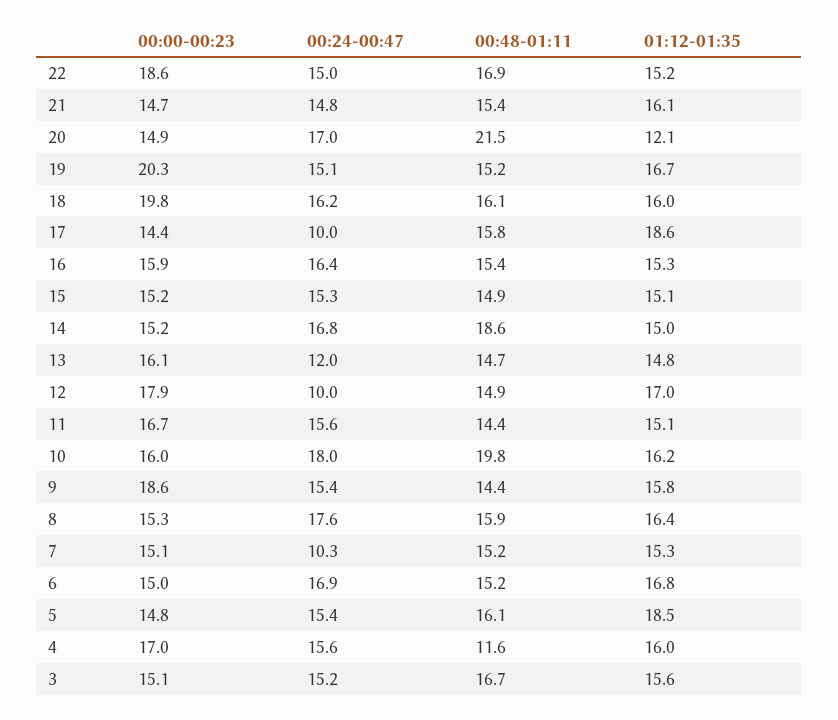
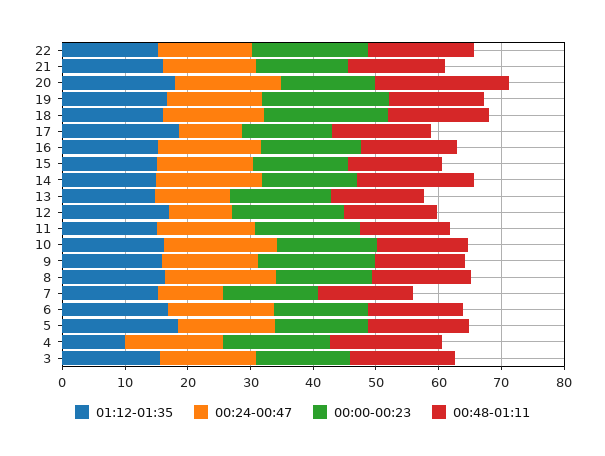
  {
    "00:00-00:23": {
      "22": 18.6,
      "21": 14.7,
      "20": 14.9,
      "19": 20.3,
      "18": 19.8,
      "17": 14.4,
      "16": 15.9,
      "15": 15.2,
      "14": 15.2,
      "13": 16.1,
      "12": 17.9,
      "11": 16.7,
      "10": 16,
      "9": 18.6,
      "8": 15.3,
      "7": 15.1,
      "6": 15,
      "5": 14.8,
      "4": 17,
      "3": 15.1
    },
    "00:24-00:47": {
      "22": 15,
      "21": 14.8,
      "20": 17,
      "19": 15.1,
      "18": 16.2,
      "17": 10,
      "16": 16.4,
      "15": 15.3,
      "14": 16.8,
      "13": 12,
      "12": 10,
      "11": 15.6,
      "10": 18,
      "9": 15.4,
      "8": 17.6,
      "7": 10.3,
      "6": 16.9,
      "5": 15.4,
      "4": 15.6,
      "3": 15.2
    },
    "00:48-01:11": {
      "22": 16.9,
      "21": 15.4,
      "20": 21.5,
      "19": 15.2,
      "18": 16.1,
      "17": 15.8,
      "16": 15.4,
      "15": 14.9,
      "14": 18.6,
      "13": 14.7,
      "12": 14.9,
      "11": 14.4,
-     "10": 19.8,
+     "10": 14,
      "9": 14.4,
      "8": 15.9,
      "7": 15.2,
      "6": 15.2,
      "5": 16.1,
-     "4": 11.6,
+     "4": 18,
      "3": 16.7
    },
    "01:12-01:35": {
      "22": 15.2,
      "21": 16.1,
-     "20": 12.1,
+     "20": 18,
      "19": 16.7,
      "18": 16,
      "17": 18.6,
      "16": 15.3,
      "15": 15.1,
      "14": 15,
      "13": 14.8,
      "12": 17,
      "11": 15.1,
      "10": 16.2,
      "9": 15.8,
      "8": 16.4,
      "7": 15.3,
      "6": 16.8,
      "5": 18.5,
-     "4": 16,
+     "4": 10,
      "3": 15.6
    }
  }

